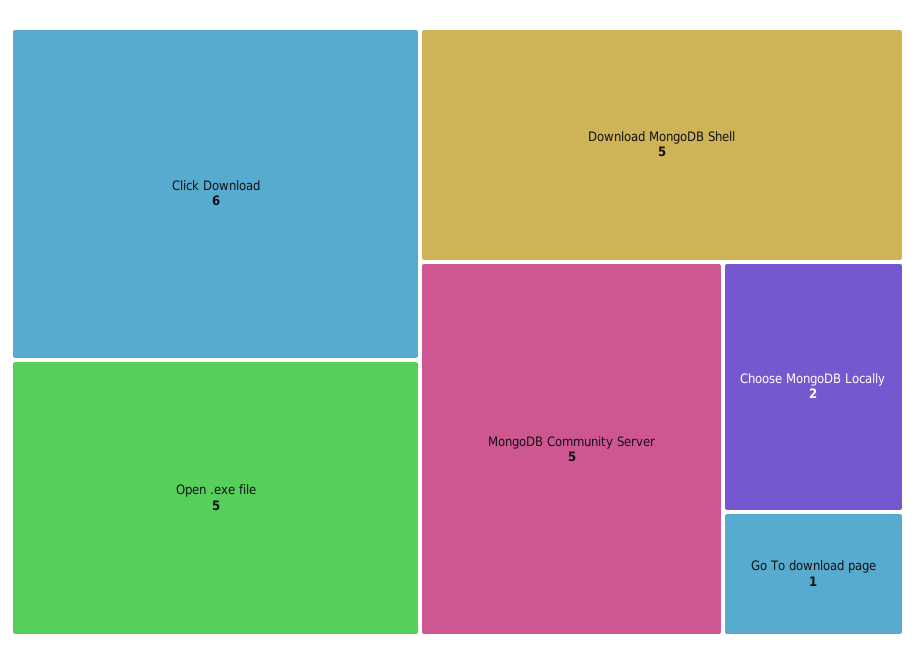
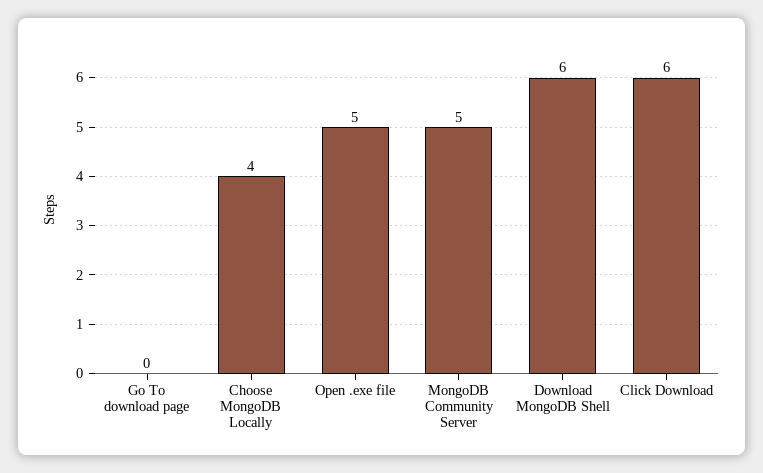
  {
    "Click Download": 6,
    "Open .exe file": 5,
-   "Download MongoDB Shell": 5,
+   "Download MongoDB Shell": 6,
    "MongoDB Community Server": 5,
-   "Choose MongoDB Locally": 2,
+   "Choose MongoDB Locally": 4,
-   "Go To download page": 1
+   "Go To download page": 0
  }

